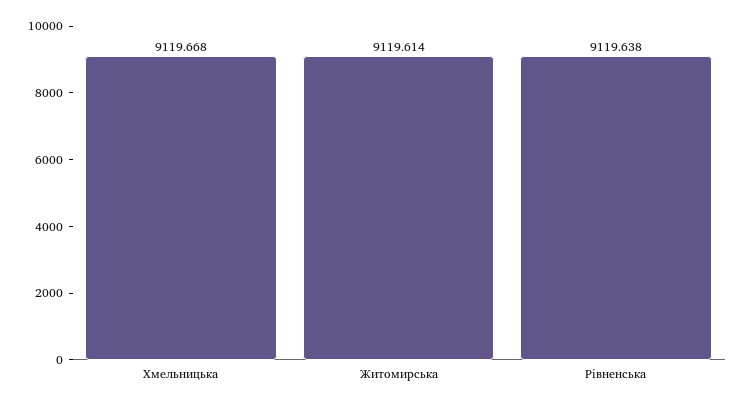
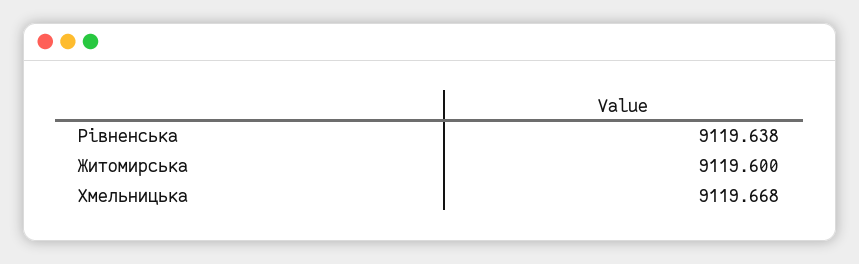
  {
    "Хмельницька": 9119.668,
-   "Житомирська": 9119.614,
+   "Житомирська": 9119.6,
    "Рівненська": 9119.638
  }

